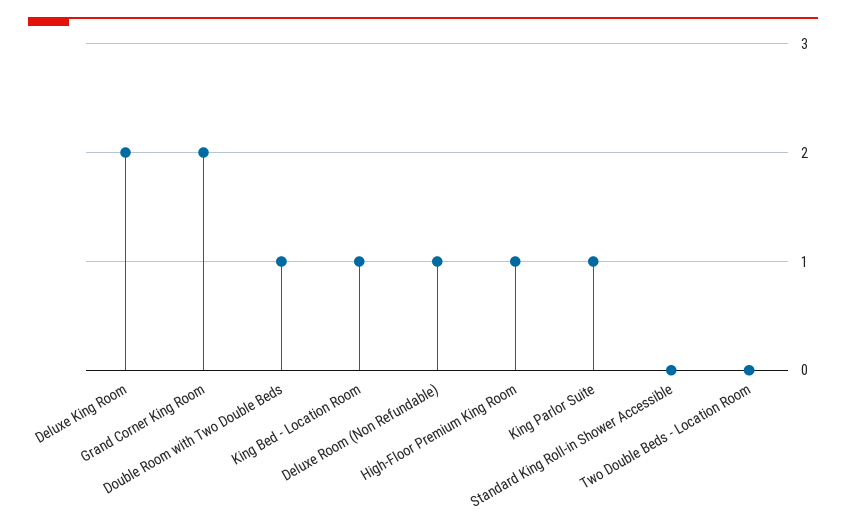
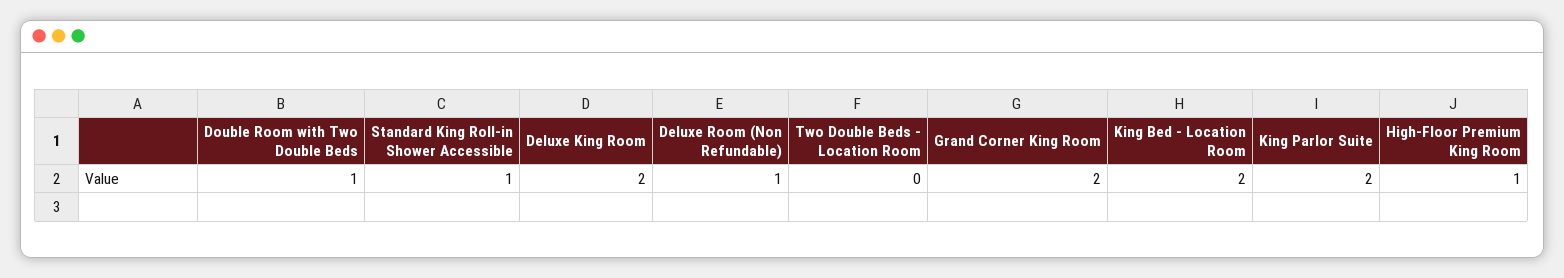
  {
    "Deluxe King Room": 2,
    "Grand Corner King Room": 2,
    "Double Room with Two Double Beds": 1,
-   "King Bed - Location Room": 1,
+   "King Bed - Location Room": 2,
    "Deluxe Room (Non Refundable)": 1,
    "High-Floor Premium King Room": 1,
-   "King Parlor Suite": 1,
+   "King Parlor Suite": 2,
-   "Standard King Roll-in Shower Accessible": 0,
+   "Standard King Roll-in Shower Accessible": 1,
    "Two Double Beds - Location Room": 0
  }

